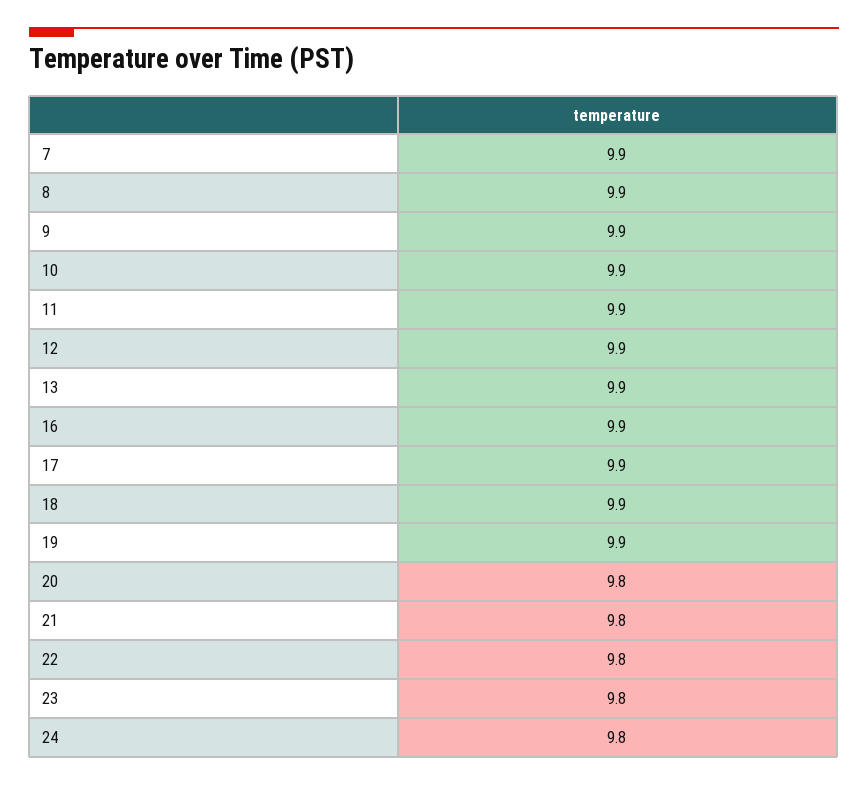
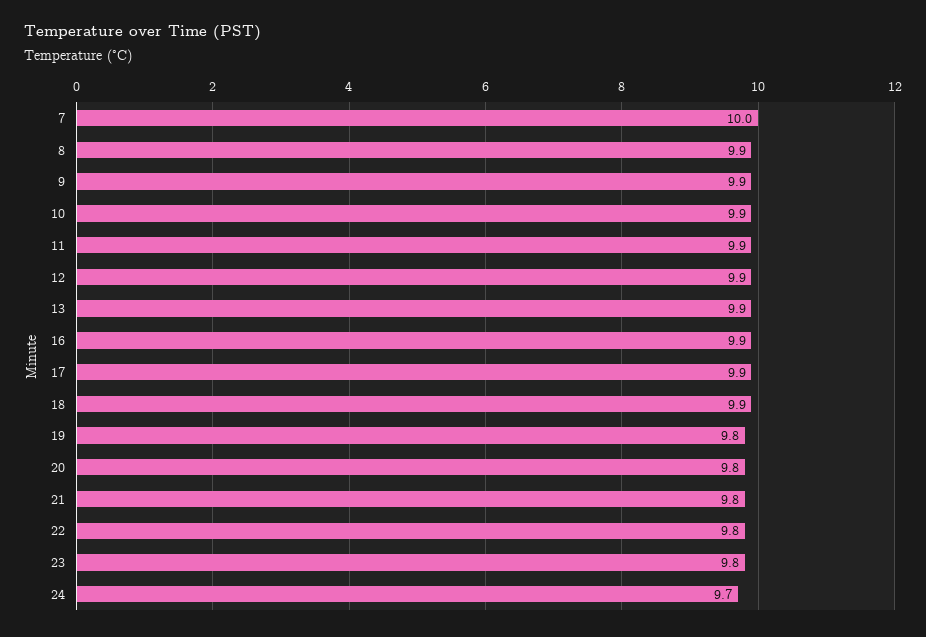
  {
-   "7": 9.9,
+   "7": 10,
    "8": 9.9,
    "9": 9.9,
    "10": 9.9,
    "11": 9.9,
    "12": 9.9,
    "13": 9.9,
    "16": 9.9,
    "17": 9.9,
    "18": 9.9,
-   "19": 9.9,
+   "19": 9.8,
    "20": 9.8,
    "21": 9.8,
    "22": 9.8,
    "23": 9.8,
-   "24": 9.8
+   "24": 9.7
  }

